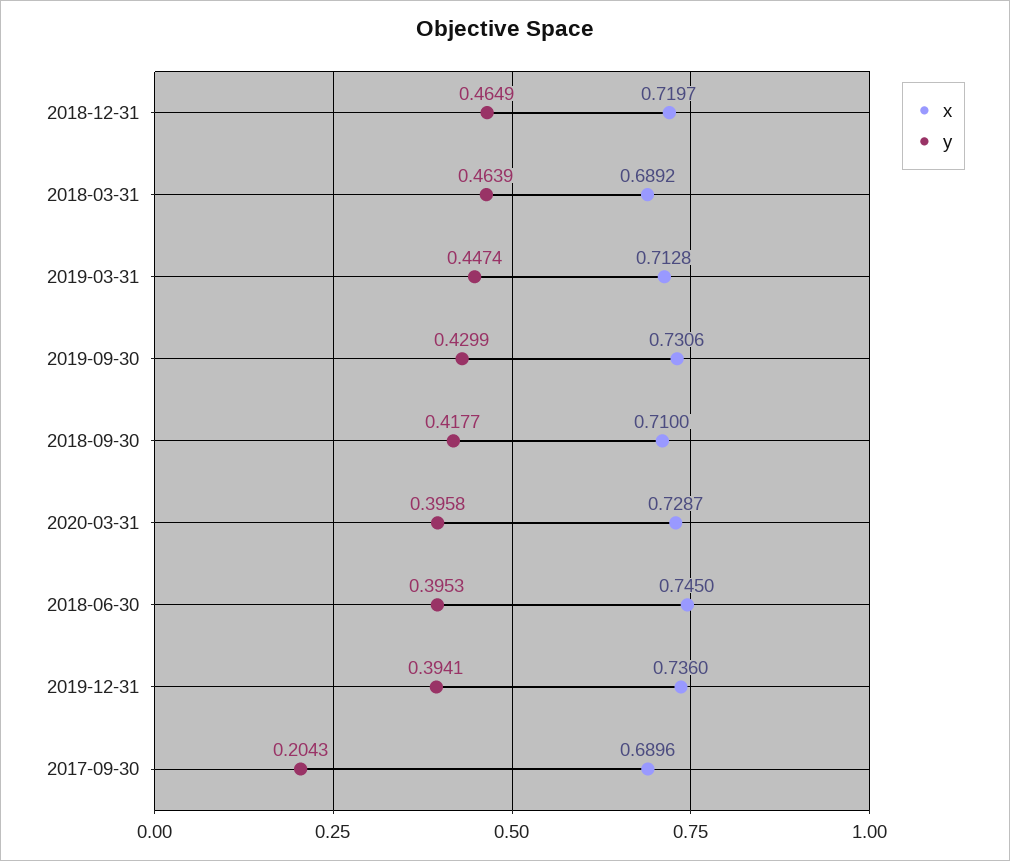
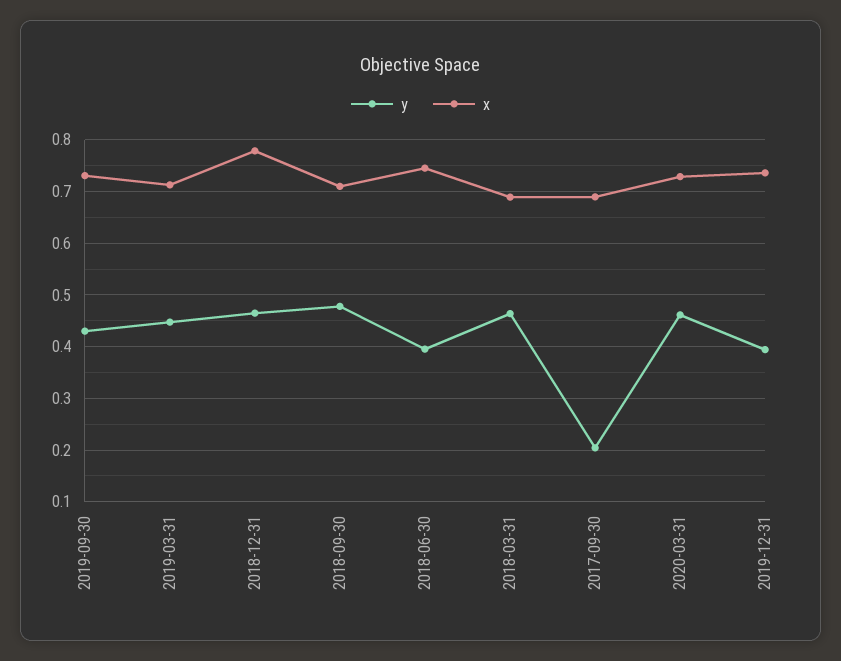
  {
    "x": {
-     "2018-12-31": 0.7197,
+     "2018-12-31": 0.78,
      "2018-03-31": 0.6892,
      "2019-03-31": 0.7128,
      "2019-09-30": 0.7306,
      "2018-09-30": 0.71,
      "2020-03-31": 0.7287,
      "2018-06-30": 0.745,
      "2019-12-31": 0.736,
      "2017-09-30": 0.6896
    },
    "y": {
      "2018-12-31": 0.4649,
      "2018-03-31": 0.4639,
      "2019-03-31": 0.4474,
      "2019-09-30": 0.4299,
-     "2018-09-30": 0.4177,
+     "2018-09-30": 0.48,
-     "2020-03-31": 0.3958,
+     "2020-03-31": 0.46,
      "2018-06-30": 0.3953,
      "2019-12-31": 0.3941,
      "2017-09-30": 0.2043
    }
  }

